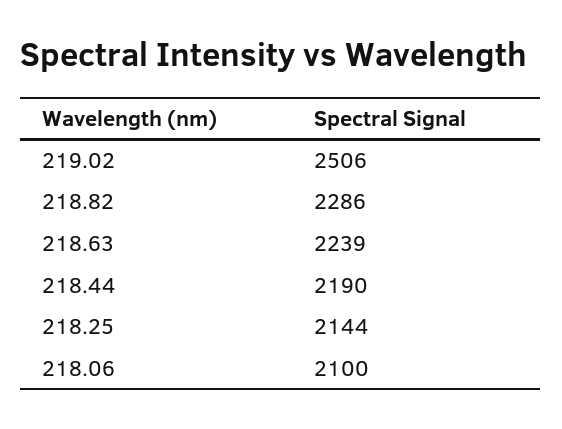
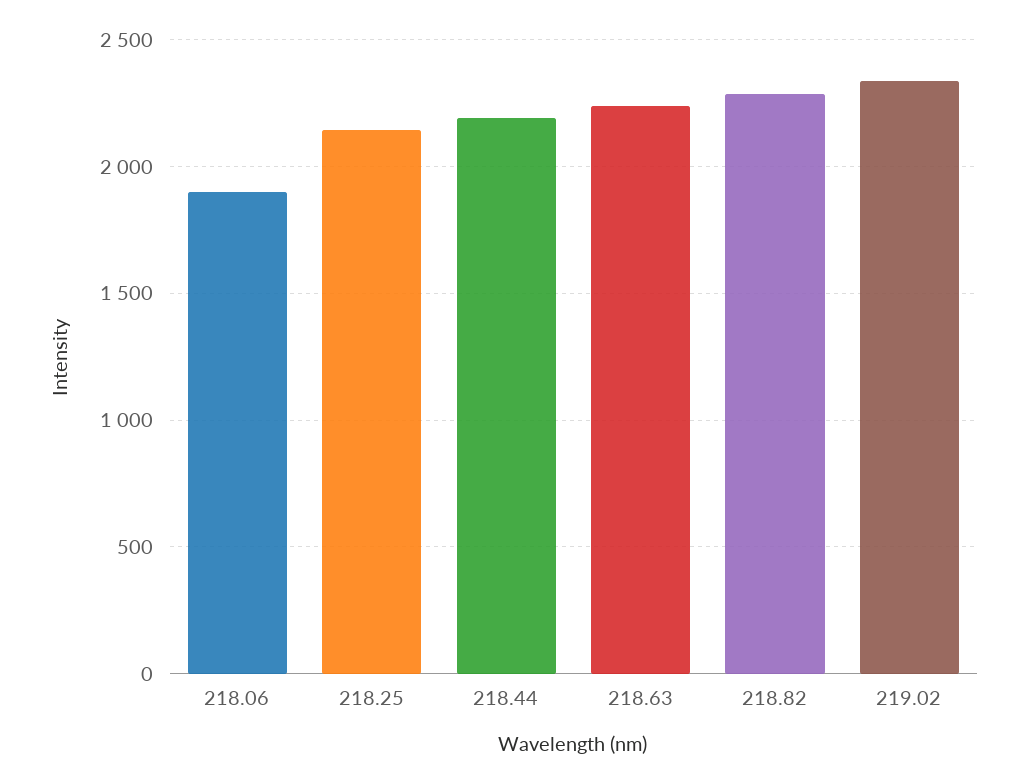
  {
-   "219.02": 2506,
+   "219.02": 2350,
    "218.82": 2286,
    "218.63": 2239,
    "218.44": 2190,
    "218.25": 2144,
-   "218.06": 2100
+   "218.06": 1900
  }

